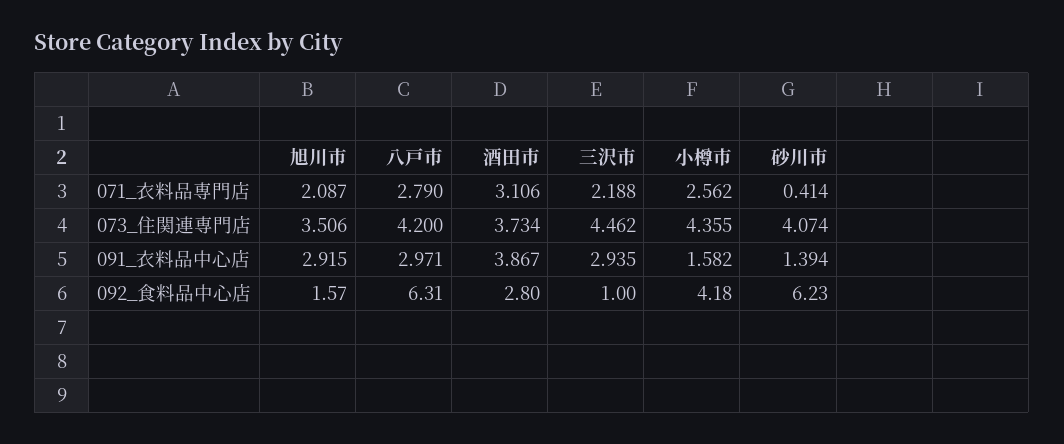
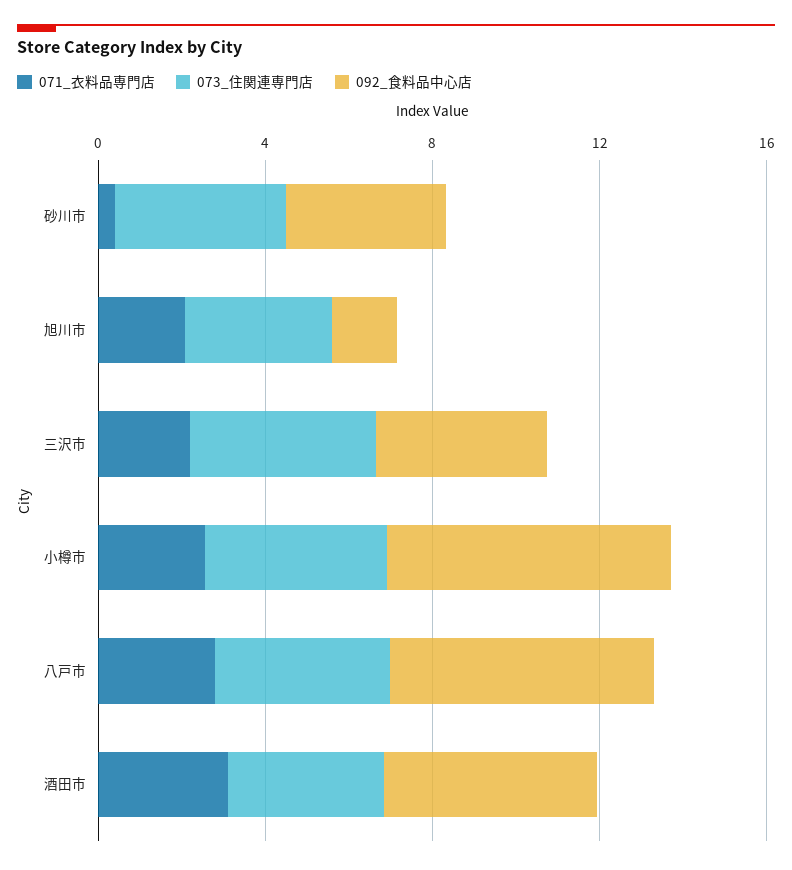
  {
    "071_衣料品専門店": {
      "旭川市": 2.087,
      "八戸市": 2.79,
      "酒田市": 3.106,
      "三沢市": 2.188,
      "小樽市": 2.562,
      "砂川市": 0.414
    },
    "073_住関連専門店": {
      "旭川市": 3.506,
      "八戸市": 4.2,
      "酒田市": 3.734,
      "三沢市": 4.462,
      "小樽市": 4.355,
      "砂川市": 4.074
    },
-   "091_衣料品中心店": {
-     "旭川市": 2.915,
-     "八戸市": 2.971,
-     "酒田市": 3.867,
-     "三沢市": 2.935,
-     "小樽市": 1.582,
-     "砂川市": 1.394
-   },
    "092_食料品中心店": {
      "旭川市": 1.57,
      "八戸市": 6.31,
-     "酒田市": 2.8,
+     "酒田市": 5,
-     "三沢市": 1,
+     "三沢市": 4,
-     "小樽市": 4.18,
+     "小樽市": 7,
-     "砂川市": 6.23
+     "砂川市": 4
    }
  }

